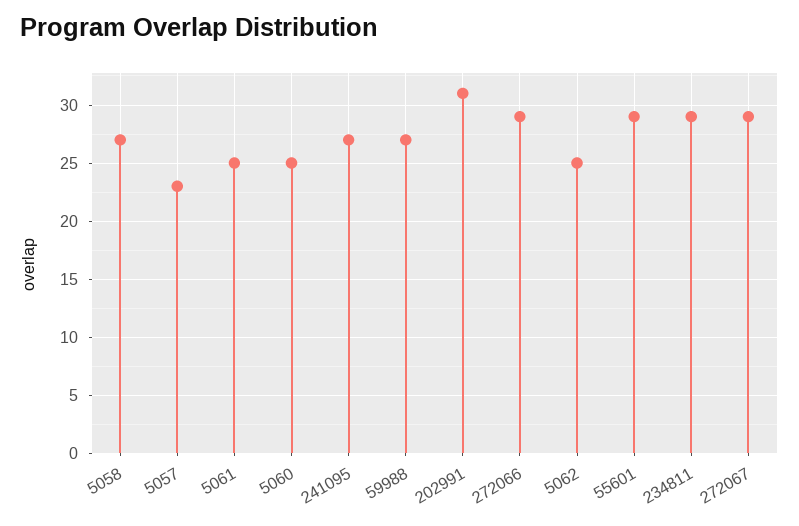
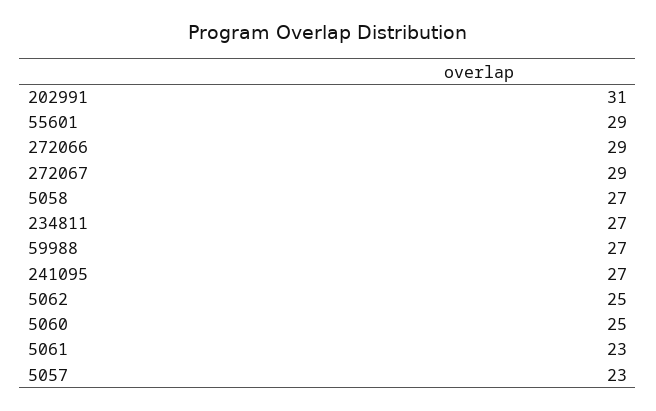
  {
    "5058": 27,
    "5057": 23,
-   "5061": 25,
+   "5061": 23,
    "5060": 25,
    "241095": 27,
    "59988": 27,
    "202991": 31,
    "272066": 29,
    "5062": 25,
    "55601": 29,
-   "234811": 29,
+   "234811": 27,
    "272067": 29
  }

